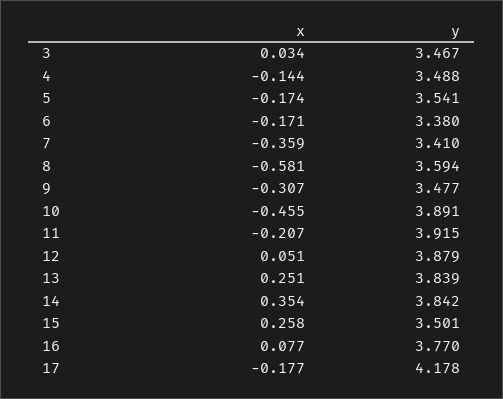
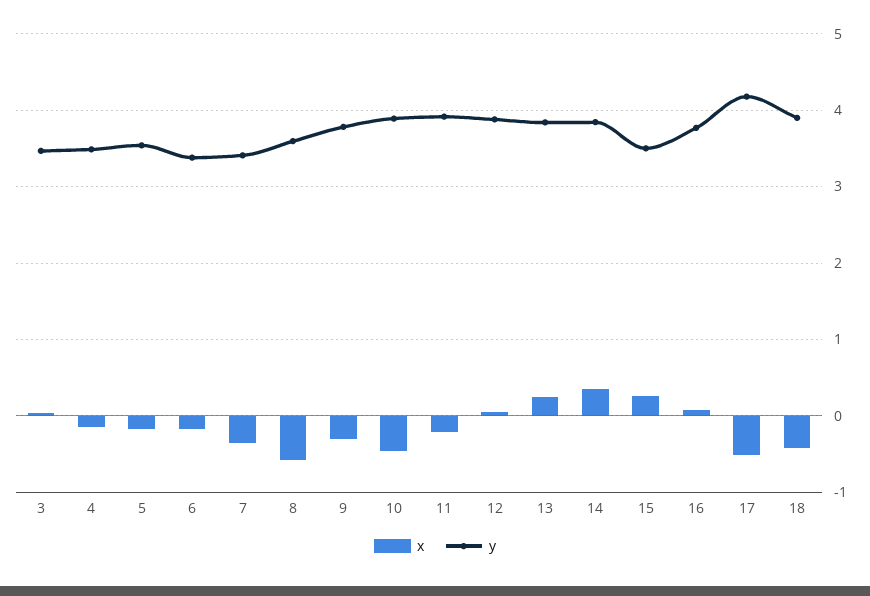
  {
    "x": {
      "3": 0.034,
      "4": -0.144,
      "5": -0.174,
      "6": -0.171,
      "7": -0.359,
      "8": -0.581,
      "9": -0.307,
      "10": -0.455,
      "11": -0.207,
      "12": 0.051,
      "13": 0.251,
      "14": 0.354,
      "15": 0.258,
      "16": 0.077,
-     "17": -0.177
+     "17": -0.5,
+     "18": -0.4
    },
    "y": {
      "3": 3.467,
      "4": 3.488,
      "5": 3.541,
      "6": 3.38,
      "7": 3.41,
      "8": 3.594,
-     "9": 3.477,
+     "9": 3.8,
      "10": 3.891,
      "11": 3.915,
      "12": 3.879,
      "13": 3.839,
      "14": 3.842,
      "15": 3.501,
      "16": 3.77,
-     "17": 4.178
+     "17": 4.178,
+     "18": 3.9
    }
  }

